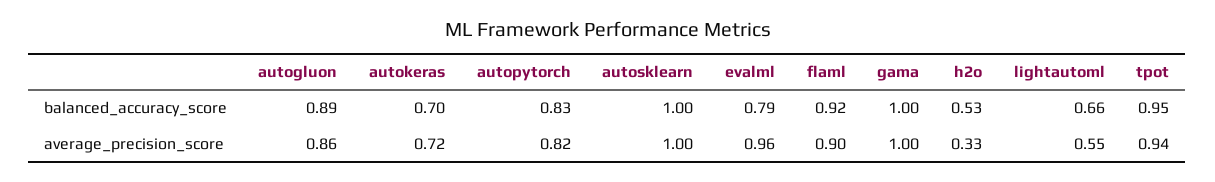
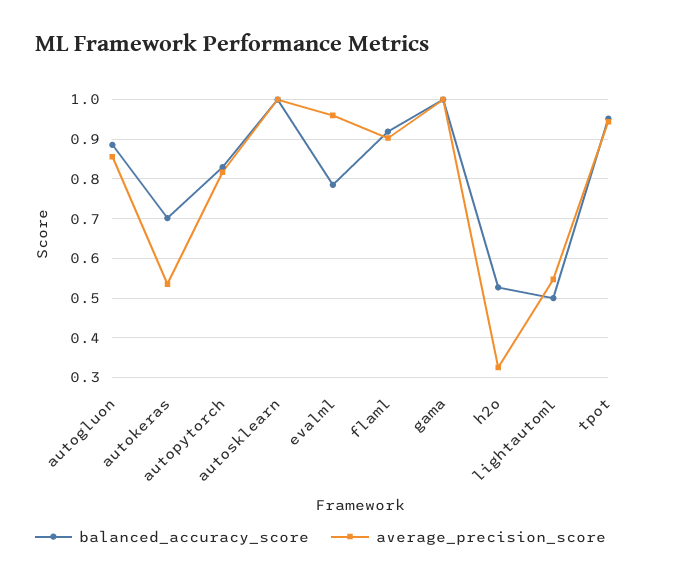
  {
    "balanced_accuracy_score": {
      "autogluon": 0.89,
      "autokeras": 0.7,
      "autopytorch": 0.83,
      "autosklearn": 1,
      "evalml": 0.79,
      "flaml": 0.92,
      "gama": 1,
      "h2o": 0.53,
-     "lightautoml": 0.66,
+     "lightautoml": 0.5,
      "tpot": 0.95
    },
    "average_precision_score": {
      "autogluon": 0.86,
-     "autokeras": 0.72,
+     "autokeras": 0.54,
      "autopytorch": 0.82,
      "autosklearn": 1,
      "evalml": 0.96,
      "flaml": 0.9,
      "gama": 1,
      "h2o": 0.33,
      "lightautoml": 0.55,
      "tpot": 0.94
    }
  }

